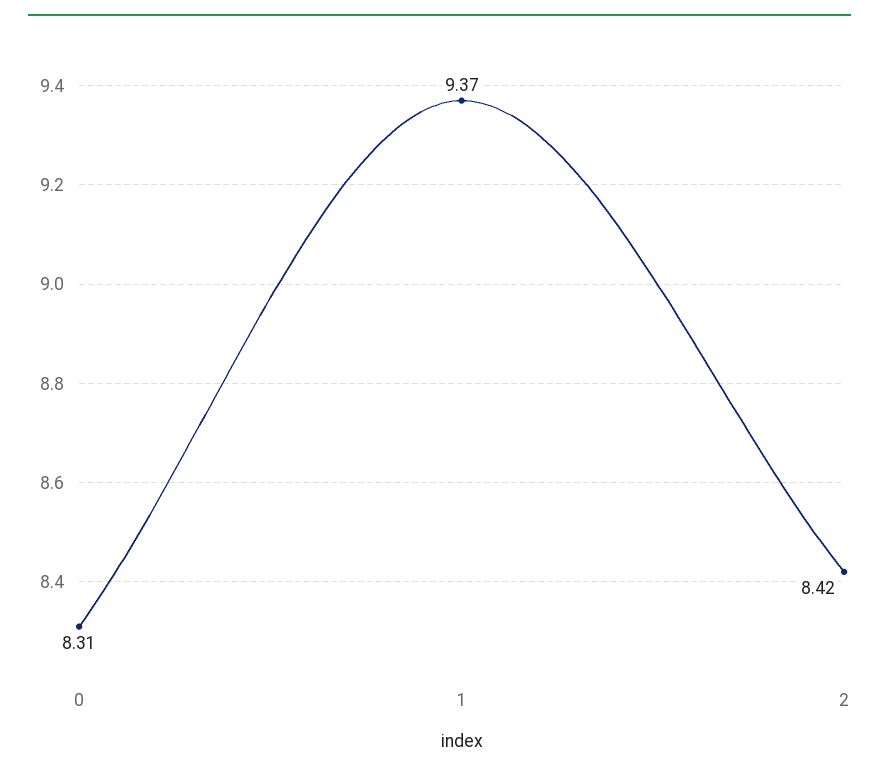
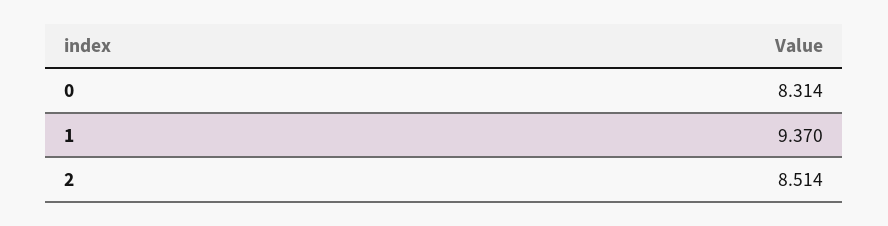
  {
    "0": 8.314,
    "1": 9.37,
-   "2": 8.42
+   "2": 8.514
  }

